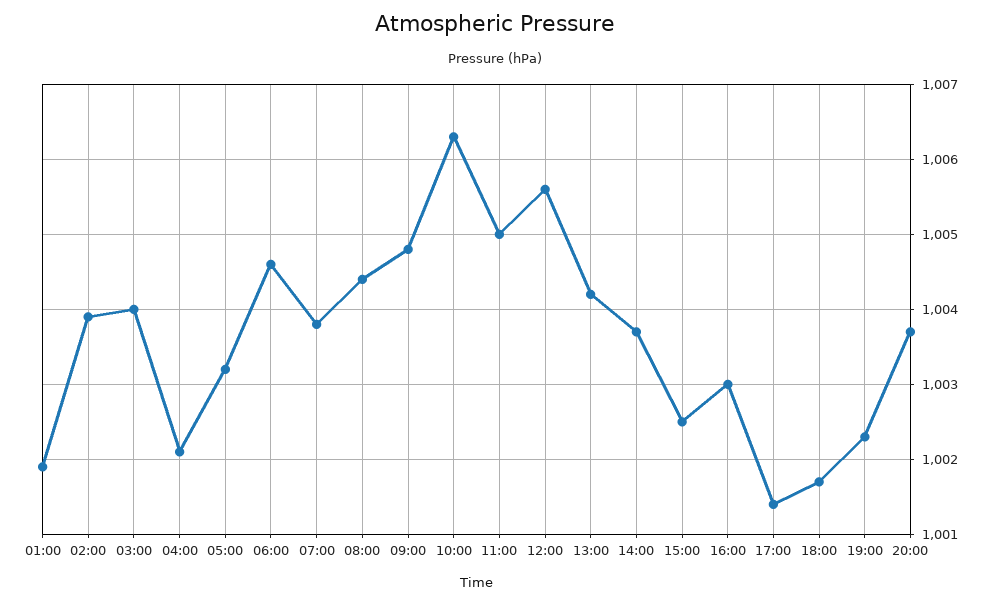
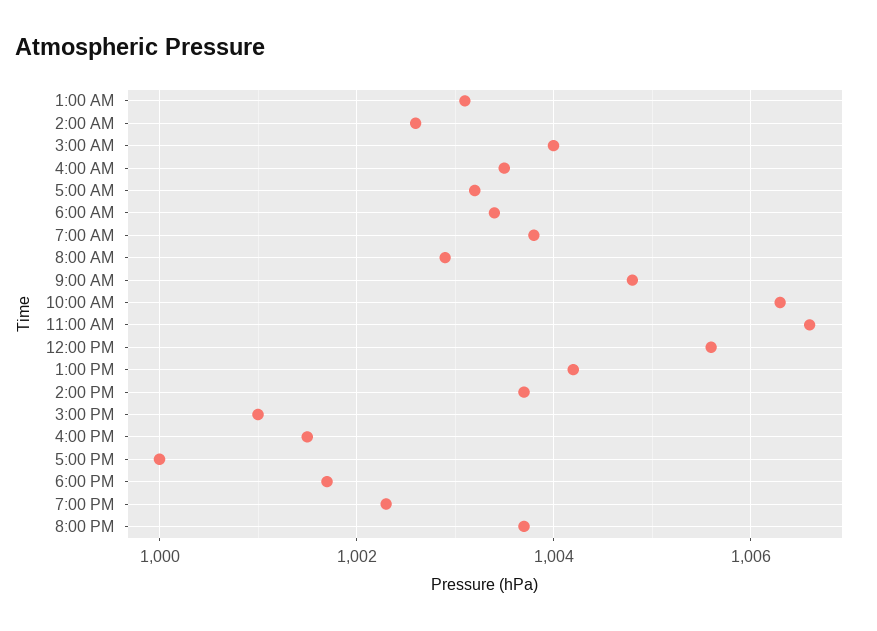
  {
-   "01:00": 1001.9,
+   "01:00": 1003,
-   "02:00": 1003.9,
+   "02:00": 1002.5,
    "03:00": 1004,
-   "04:00": 1002.1,
+   "04:00": 1003.5,
    "05:00": 1003.2,
-   "06:00": 1004.6,
+   "06:00": 1003.5,
    "07:00": 1003.8,
-   "08:00": 1004.4,
+   "08:00": 1003,
    "09:00": 1004.8,
    "10:00": 1006.3,
-   "11:00": 1005,
+   "11:00": 1006.5,
    "12:00": 1005.6,
    "13:00": 1004.2,
    "14:00": 1003.7,
-   "15:00": 1002.5,
+   "15:00": 1001,
-   "16:00": 1003,
+   "16:00": 1001.5,
-   "17:00": 1001.4,
+   "17:00": 1000,
    "18:00": 1001.7,
    "19:00": 1002.3,
    "20:00": 1003.7
  }

